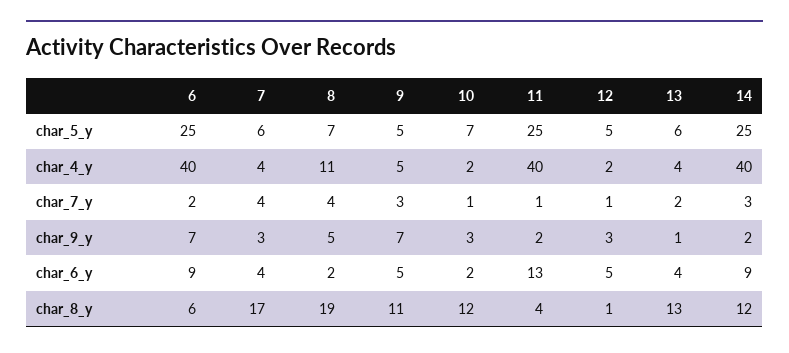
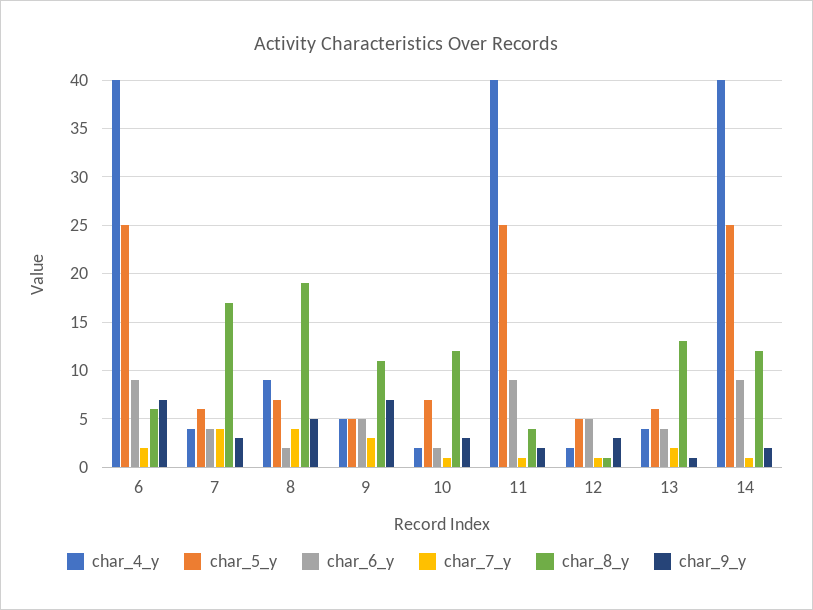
  {
    "char_5_y": {
      "6": 25,
      "7": 6,
      "8": 7,
      "9": 5,
      "10": 7,
      "11": 25,
      "12": 5,
      "13": 6,
      "14": 25
    },
    "char_4_y": {
      "6": 40,
      "7": 4,
-     "8": 11,
+     "8": 9,
      "9": 5,
      "10": 2,
      "11": 40,
      "12": 2,
      "13": 4,
      "14": 40
    },
    "char_7_y": {
      "6": 2,
      "7": 4,
      "8": 4,
      "9": 3,
      "10": 1,
      "11": 1,
      "12": 1,
      "13": 2,
-     "14": 3
+     "14": 1
    },
    "char_9_y": {
      "6": 7,
      "7": 3,
      "8": 5,
      "9": 7,
      "10": 3,
      "11": 2,
      "12": 3,
      "13": 1,
      "14": 2
    },
    "char_6_y": {
      "6": 9,
      "7": 4,
      "8": 2,
      "9": 5,
      "10": 2,
-     "11": 13,
+     "11": 9,
      "12": 5,
      "13": 4,
      "14": 9
    },
    "char_8_y": {
      "6": 6,
      "7": 17,
      "8": 19,
      "9": 11,
      "10": 12,
      "11": 4,
      "12": 1,
      "13": 13,
      "14": 12
    }
  }

